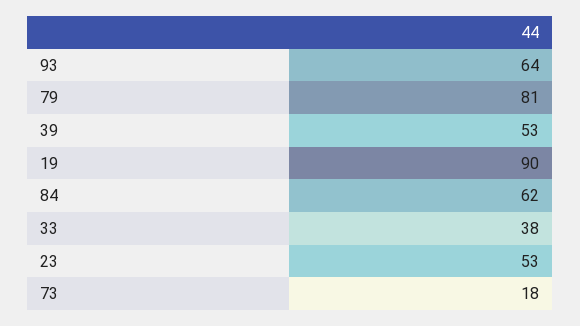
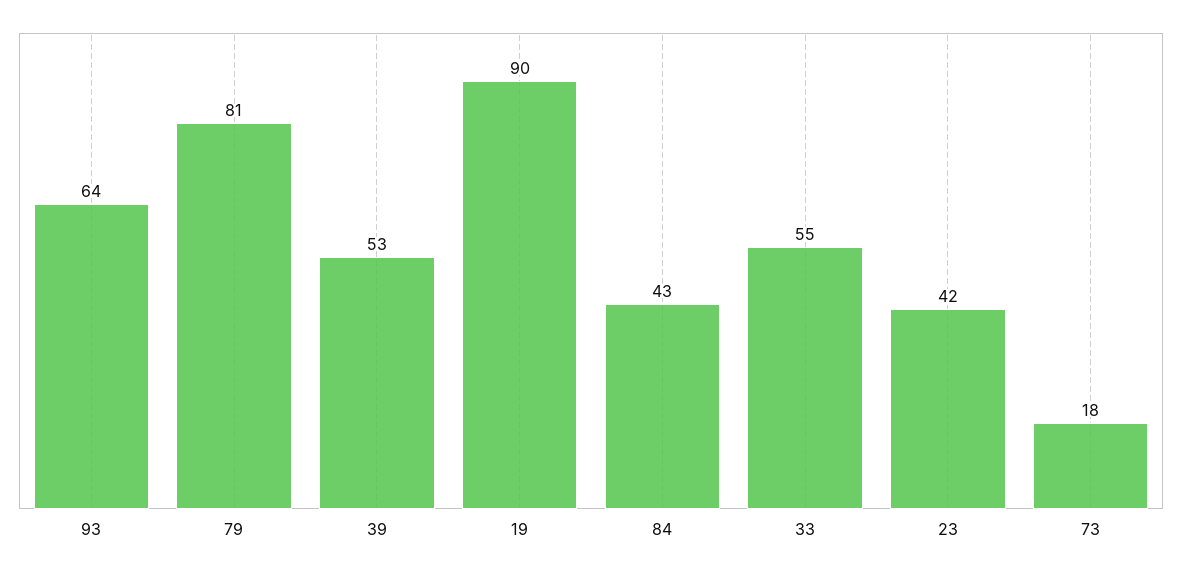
  {
    "93": 64,
    "79": 81,
    "39": 53,
    "19": 90,
-   "84": 62,
+   "84": 43,
-   "33": 38,
+   "33": 55,
-   "23": 53,
+   "23": 42,
    "73": 18
  }

